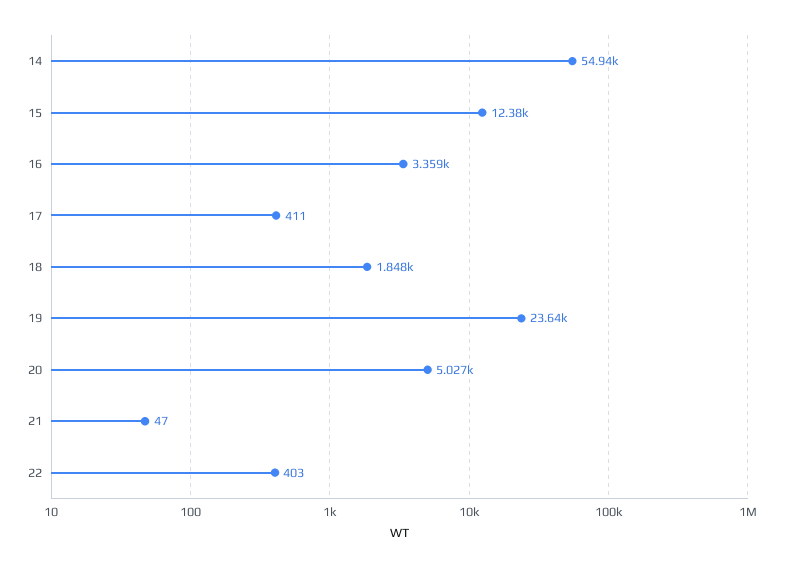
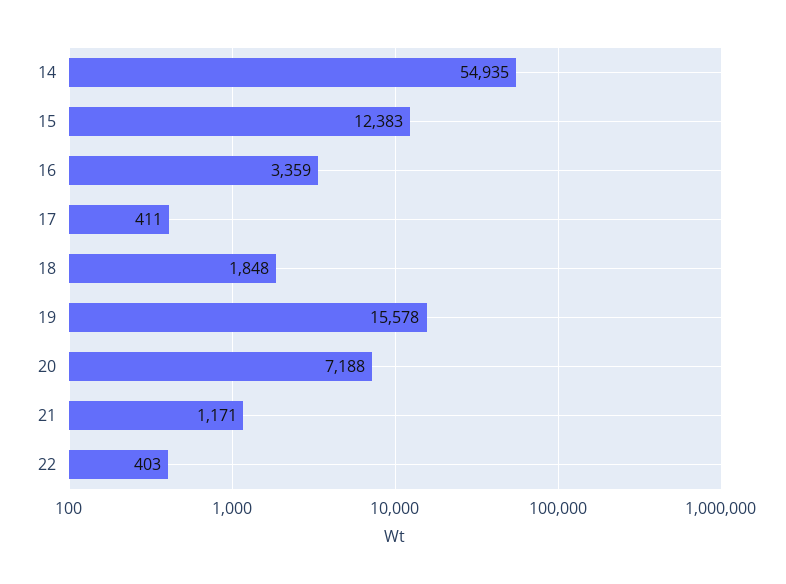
  {
    "14": 54935,
    "15": 12383,
    "16": 3359,
    "17": 411,
    "18": 1848,
-   "19": 23640,
+   "19": 15578,
-   "20": 5027,
+   "20": 7188,
-   "21": 47,
+   "21": 1171,
    "22": 403
  }

